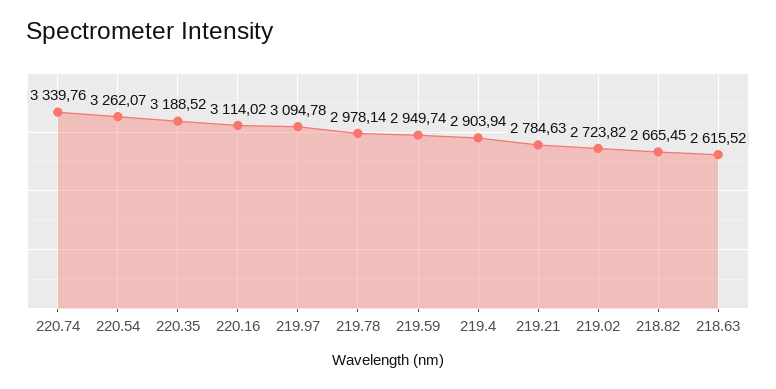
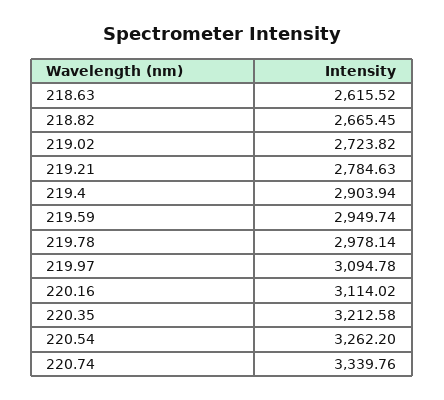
  {
    "220.74": 3339.76,
-   "220.54": 3262.07,
+   "220.54": 3262.2,
-   "220.35": 3188.52,
+   "220.35": 3212.58,
    "220.16": 3114.02,
    "219.97": 3094.78,
    "219.78": 2978.14,
    "219.59": 2949.74,
    "219.4": 2903.94,
    "219.21": 2784.63,
    "219.02": 2723.82,
    "218.82": 2665.45,
    "218.63": 2615.52
  }

